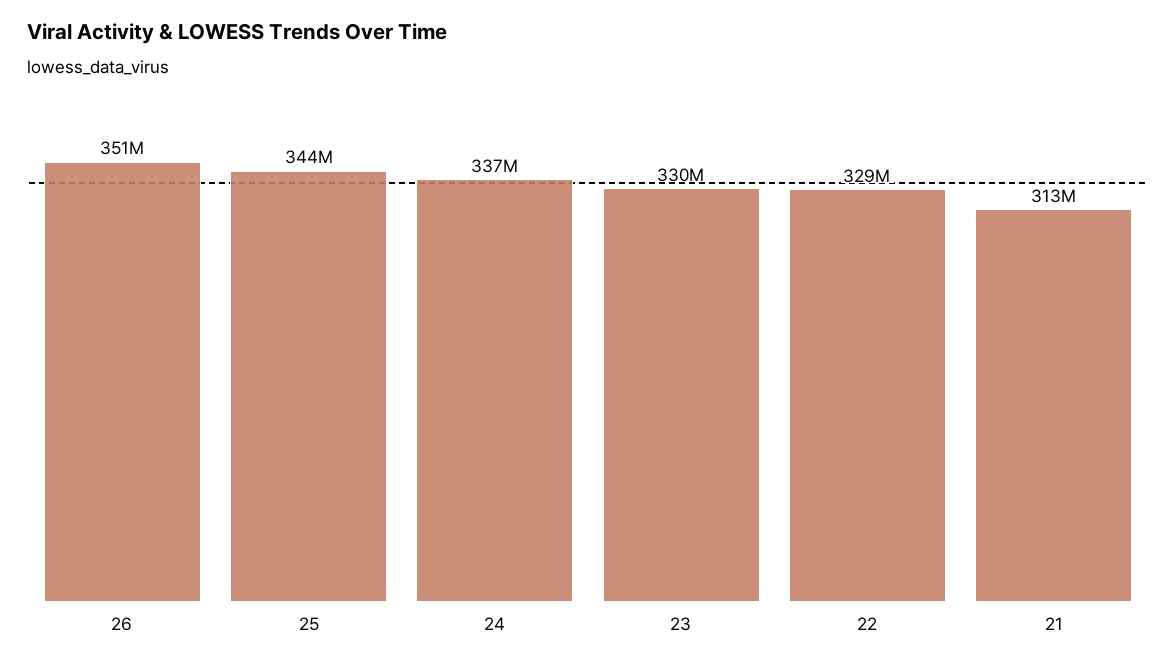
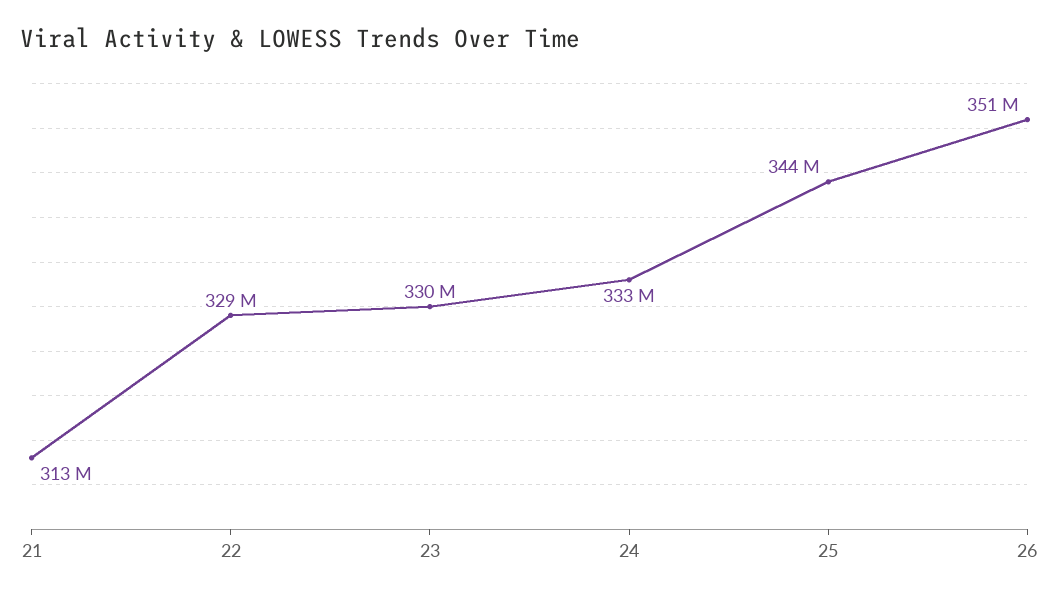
  {
    "26": 351000000,
    "25": 344000000,
-   "24": 337000000,
+   "24": 333000000,
    "23": 330000000,
    "22": 329000000,
    "21": 313000000
  }

